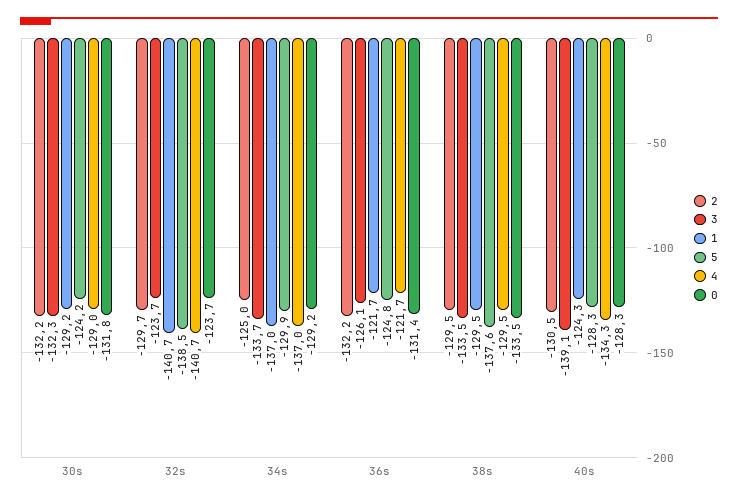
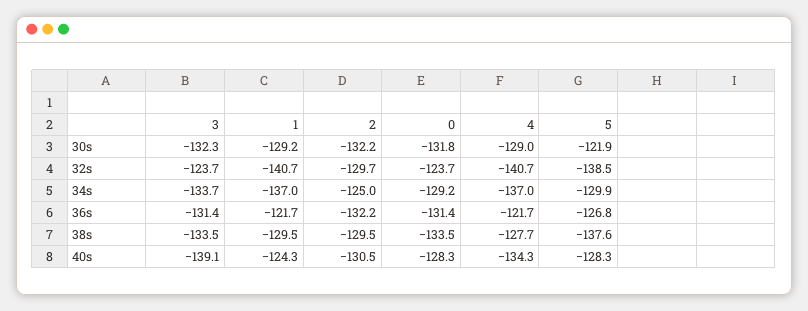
  {
    "2": {
      "30s": -132.2,
      "32s": -129.7,
      "34s": -125,
      "36s": -132.2,
      "38s": -129.5,
      "40s": -130.5
    },
    "3": {
      "30s": -132.3,
      "32s": -123.7,
      "34s": -133.7,
-     "36s": -126.1,
+     "36s": -131.4,
      "38s": -133.5,
      "40s": -139.1
    },
    "1": {
      "30s": -129.2,
      "32s": -140.7,
      "34s": -137,
      "36s": -121.7,
      "38s": -129.5,
      "40s": -124.3
    },
    "5": {
-     "30s": -124.2,
+     "30s": -121.9,
      "32s": -138.5,
      "34s": -129.9,
-     "36s": -124.8,
+     "36s": -126.8,
      "38s": -137.6,
      "40s": -128.3
    },
    "4": {
      "30s": -129,
      "32s": -140.7,
      "34s": -137,
      "36s": -121.7,
-     "38s": -129.5,
+     "38s": -127.7,
      "40s": -134.3
    },
    "0": {
      "30s": -131.8,
      "32s": -123.7,
      "34s": -129.2,
      "36s": -131.4,
      "38s": -133.5,
      "40s": -128.3
    }
  }

